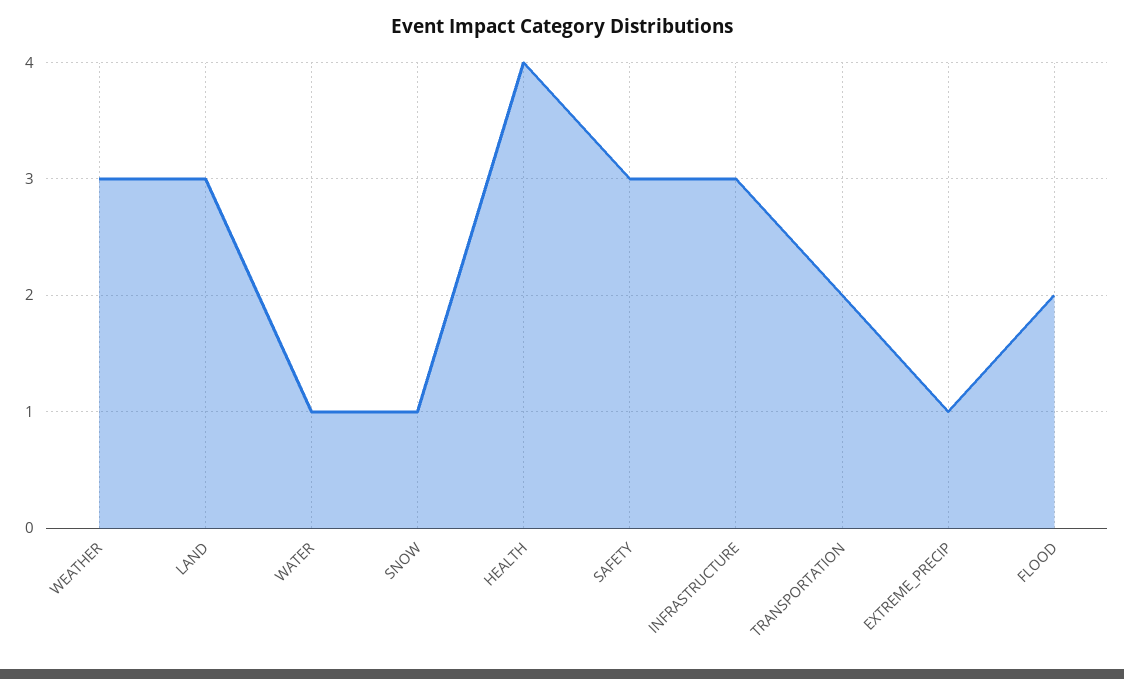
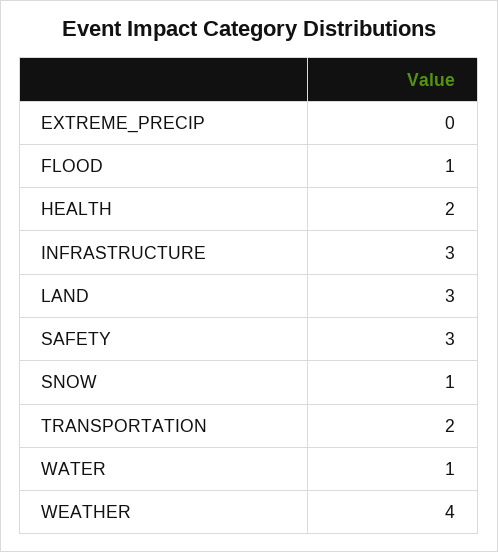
  {
-   "WEATHER": 3,
+   "WEATHER": 4,
    "LAND": 3,
    "WATER": 1,
    "SNOW": 1,
-   "HEALTH": 4,
+   "HEALTH": 2,
    "SAFETY": 3,
    "INFRASTRUCTURE": 3,
    "TRANSPORTATION": 2,
-   "EXTREME_PRECIP": 1,
+   "EXTREME_PRECIP": 0,
-   "FLOOD": 2
+   "FLOOD": 1
  }

